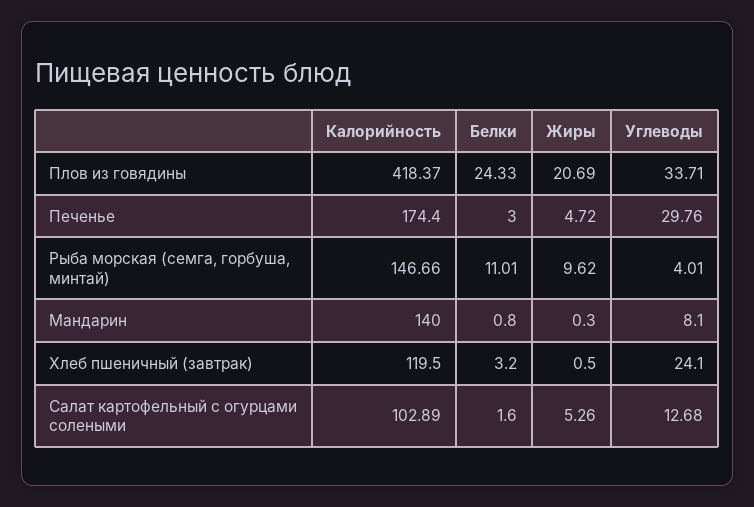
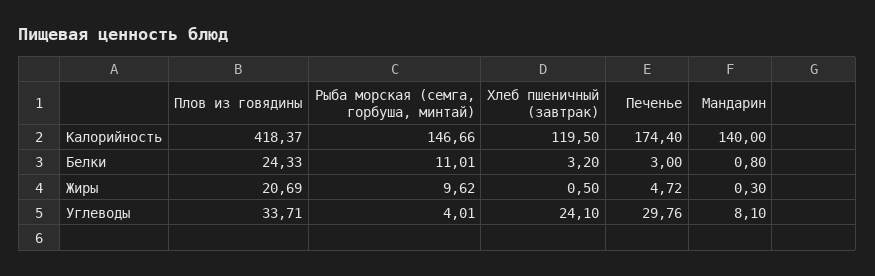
  {
    "Калорийность": {
      "Плов из говядины": 418.37,
      "Печенье": 174.4,
      "Рыба морская (семга, горбуша, минтай)": 146.66,
      "Мандарин": 140,
-     "Хлеб пшеничный (завтрак)": 119.5,
+     "Хлеб пшеничный (завтрак)": 119.5
-     "Салат картофельный с огурцами солеными": 102.89
    },
    "Белки": {
      "Плов из говядины": 24.33,
      "Печенье": 3,
      "Рыба морская (семга, горбуша, минтай)": 11.01,
      "Мандарин": 0.8,
-     "Хлеб пшеничный (завтрак)": 3.2,
+     "Хлеб пшеничный (завтрак)": 3.2
-     "Салат картофельный с огурцами солеными": 1.6
    },
    "Жиры": {
      "Плов из говядины": 20.69,
      "Печенье": 4.72,
      "Рыба морская (семга, горбуша, минтай)": 9.62,
      "Мандарин": 0.3,
-     "Хлеб пшеничный (завтрак)": 0.5,
+     "Хлеб пшеничный (завтрак)": 0.5
-     "Салат картофельный с огурцами солеными": 5.26
    },
    "Углеводы": {
      "Плов из говядины": 33.71,
      "Печенье": 29.76,
      "Рыба морская (семга, горбуша, минтай)": 4.01,
      "Мандарин": 8.1,
-     "Хлеб пшеничный (завтрак)": 24.1,
+     "Хлеб пшеничный (завтрак)": 24.1
-     "Салат картофельный с огурцами солеными": 12.68
    }
  }

